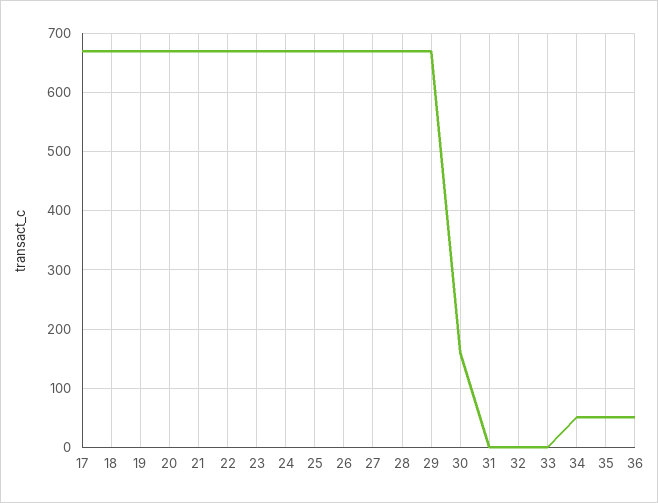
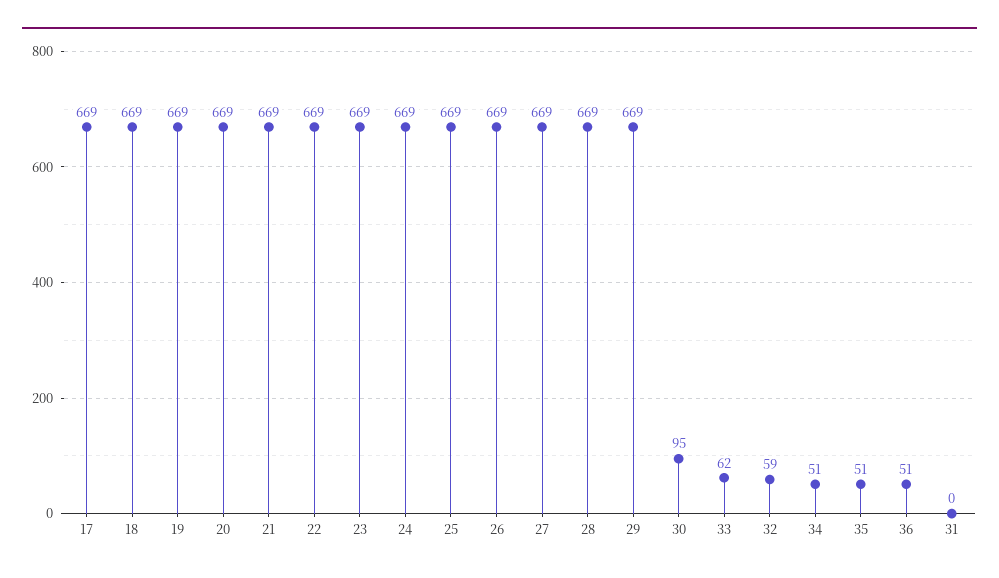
  {
    "17": 669,
    "18": 669,
    "19": 669,
    "20": 669,
    "21": 669,
    "22": 669,
    "23": 669,
    "24": 669,
    "25": 669,
    "26": 669,
    "27": 669,
    "28": 669,
    "29": 669,
-   "30": 160,
+   "30": 95,
    "31": 0,
-   "32": 0,
+   "32": 59,
-   "33": 0,
+   "33": 62,
    "34": 51,
    "35": 51,
    "36": 51
  }

